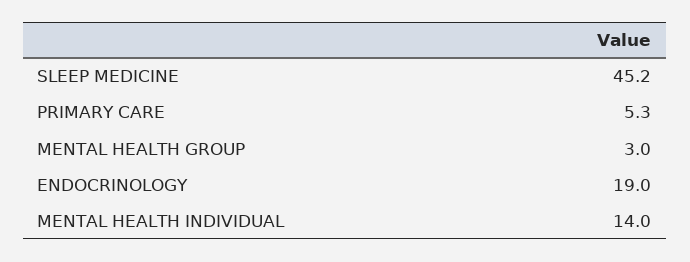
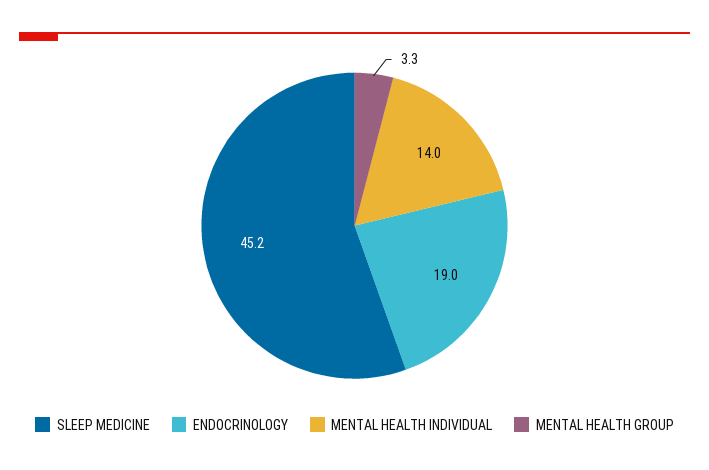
  {
    "SLEEP MEDICINE": 45.2,
-   "PRIMARY CARE": 5.3,
-   "MENTAL HEALTH GROUP": 3,
+   "MENTAL HEALTH GROUP": 3.3,
    "ENDOCRINOLOGY": 19,
    "MENTAL HEALTH INDIVIDUAL": 14
  }

